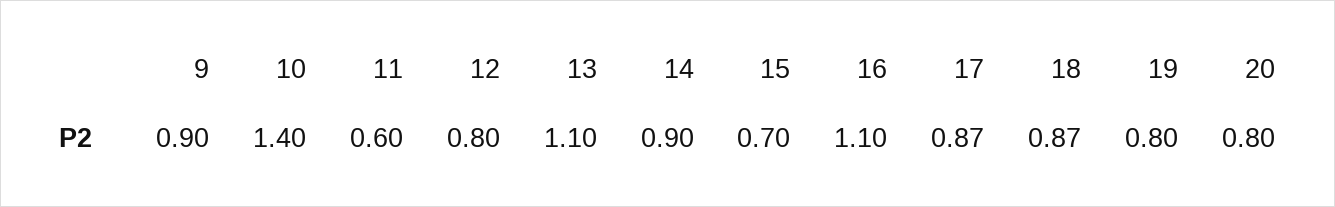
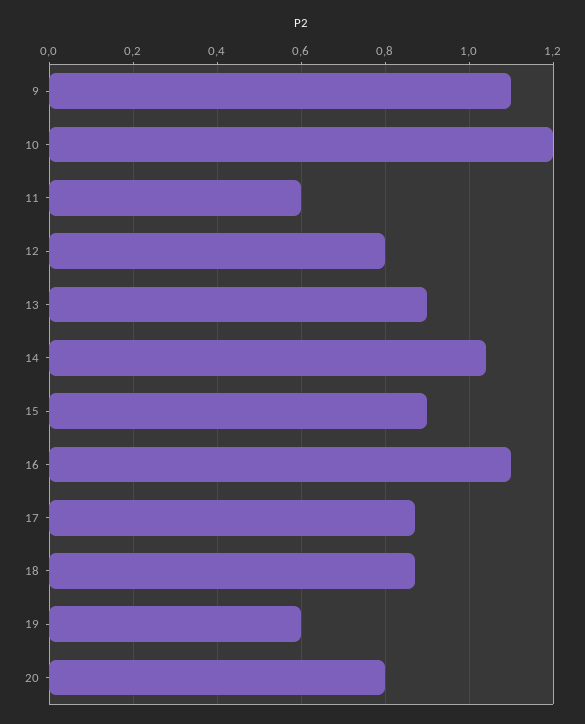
  {
-   "9": 0.9,
+   "9": 1.1,
-   "10": 1.4,
+   "10": 1.2,
    "11": 0.6,
    "12": 0.8,
-   "13": 1.1,
+   "13": 0.9,
-   "14": 0.9,
+   "14": 1.05,
-   "15": 0.7,
+   "15": 0.9,
    "16": 1.1,
    "17": 0.87,
    "18": 0.87,
-   "19": 0.8,
+   "19": 0.6,
    "20": 0.8
  }

